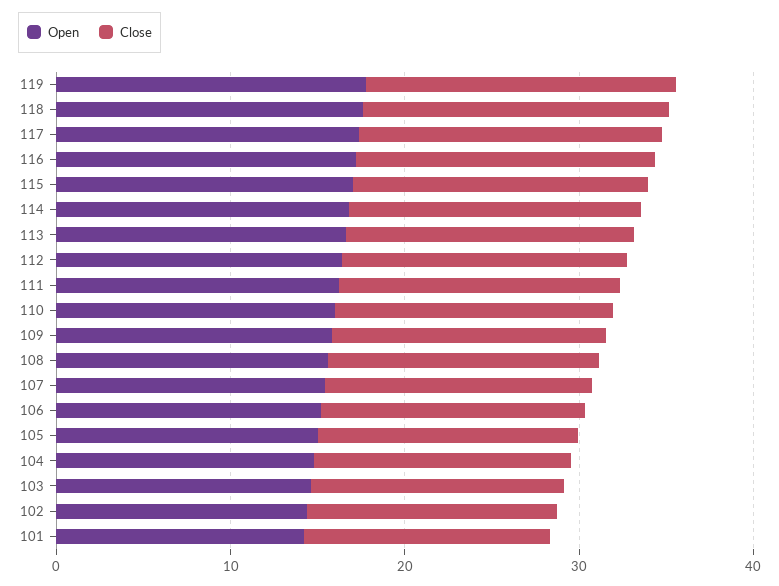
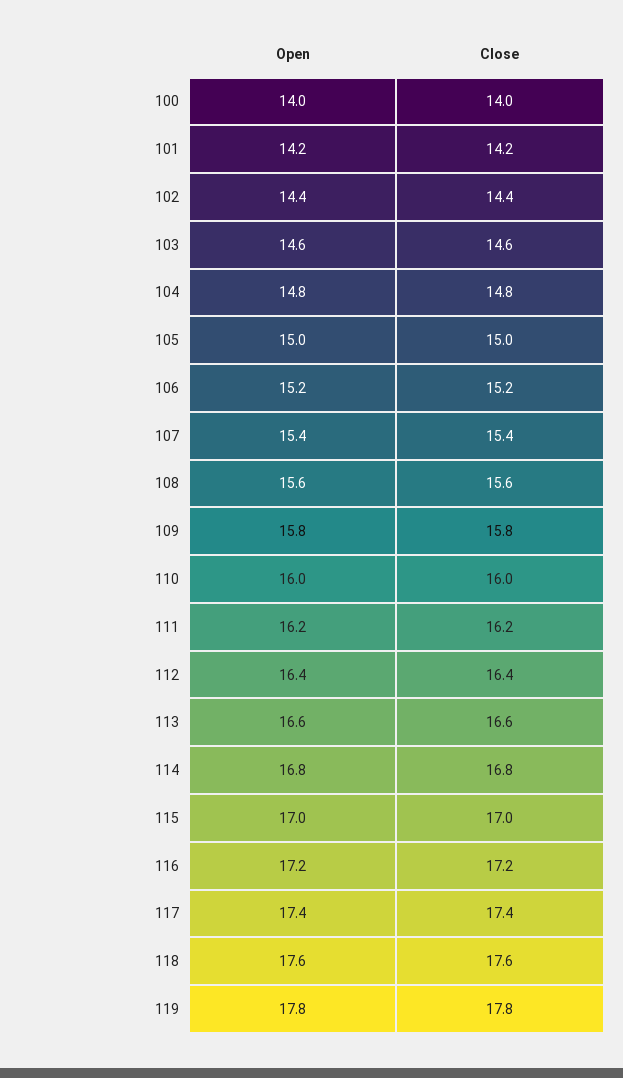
  {
    "Open": {
      "119": 17.8,
      "118": 17.6,
      "117": 17.4,
      "116": 17.2,
      "115": 17,
      "114": 16.8,
      "113": 16.6,
      "112": 16.4,
      "111": 16.2,
      "110": 16,
      "109": 15.8,
      "108": 15.6,
      "107": 15.4,
      "106": 15.2,
      "105": 15,
      "104": 14.8,
      "103": 14.6,
      "102": 14.4,
-     "101": 14.2
+     "101": 14.2,
+     "100": 14
    },
    "Close": {
      "119": 17.8,
      "118": 17.6,
      "117": 17.4,
      "116": 17.2,
      "115": 17,
      "114": 16.8,
      "113": 16.6,
      "112": 16.4,
      "111": 16.2,
      "110": 16,
      "109": 15.8,
      "108": 15.6,
      "107": 15.4,
      "106": 15.2,
      "105": 15,
      "104": 14.8,
      "103": 14.6,
      "102": 14.4,
-     "101": 14.2
+     "101": 14.2,
+     "100": 14
    }
  }

